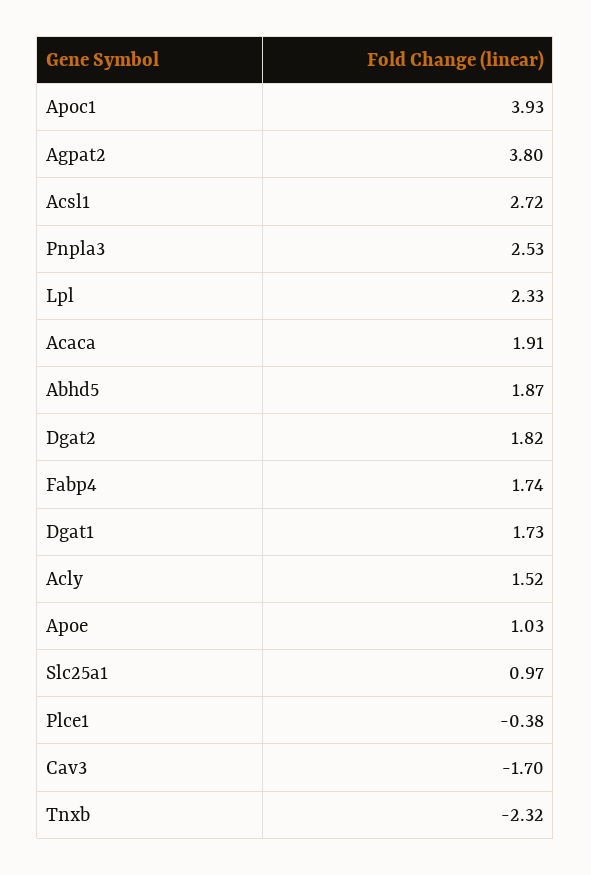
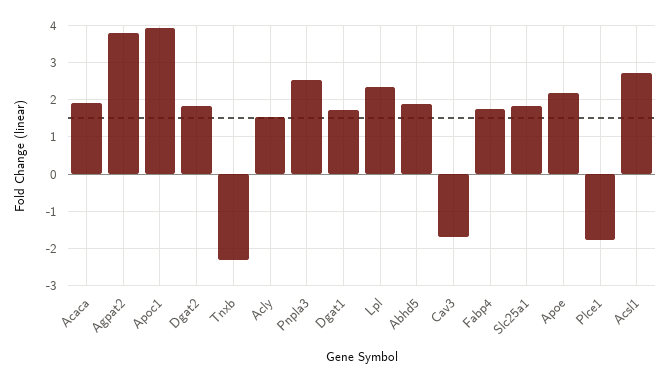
  {
    "Apoc1": 3.93,
    "Agpat2": 3.8,
    "Acsl1": 2.72,
    "Pnpla3": 2.53,
    "Lpl": 2.33,
    "Acaca": 1.91,
    "Abhd5": 1.87,
    "Dgat2": 1.82,
    "Fabp4": 1.74,
    "Dgat1": 1.73,
    "Acly": 1.52,
-   "Apoe": 1.03,
+   "Apoe": 2.2,
-   "Slc25a1": 0.97,
+   "Slc25a1": 1.8,
-   "Plce1": -0.38,
+   "Plce1": -1.8,
    "Cav3": -1.7,
    "Tnxb": -2.32
  }

